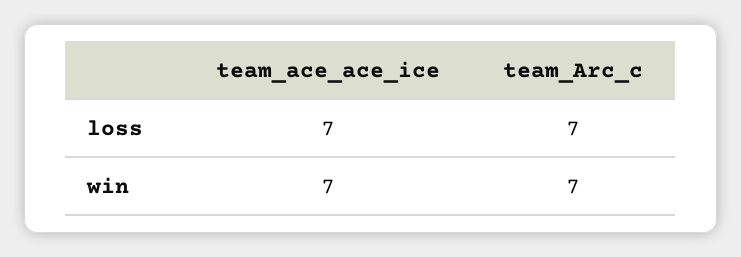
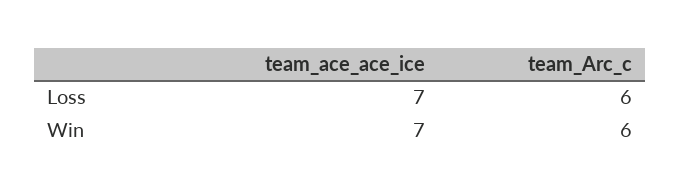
  {
    "team_ace_ace_ice": {
      "loss": 7,
      "win": 7
    },
    "team_Arc_c": {
-     "loss": 7,
+     "loss": 6,
-     "win": 7
+     "win": 6
    }
  }

